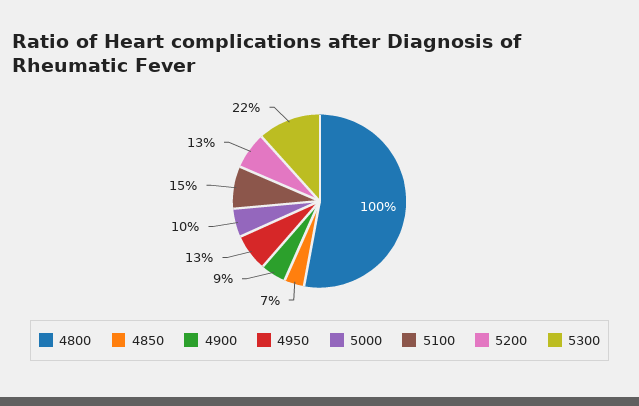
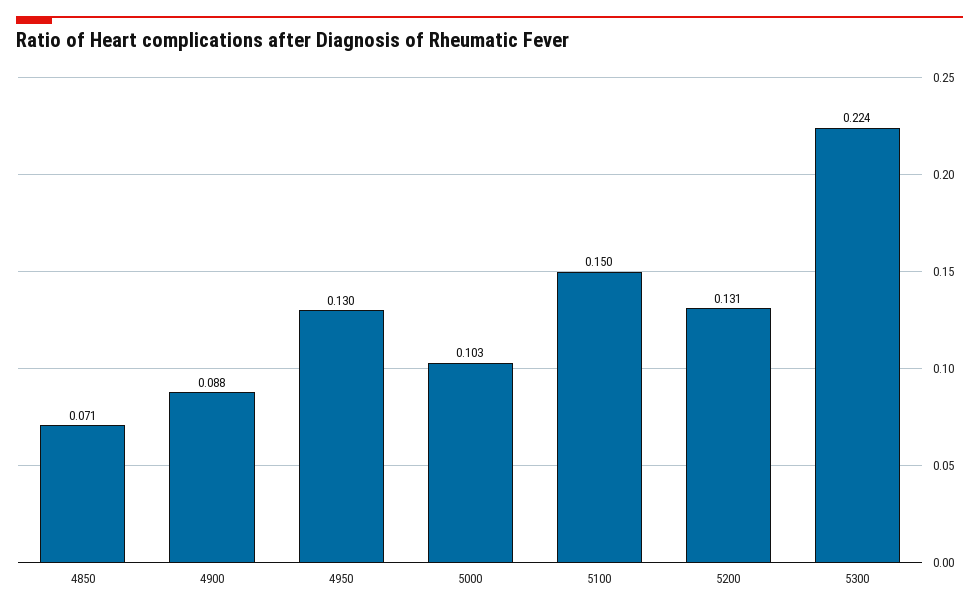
  {
-   "4800": 1,
    "4850": 0.071,
    "4900": 0.088,
    "4950": 0.13,
    "5000": 0.103,
    "5100": 0.15,
    "5200": 0.131,
    "5300": 0.224
  }

